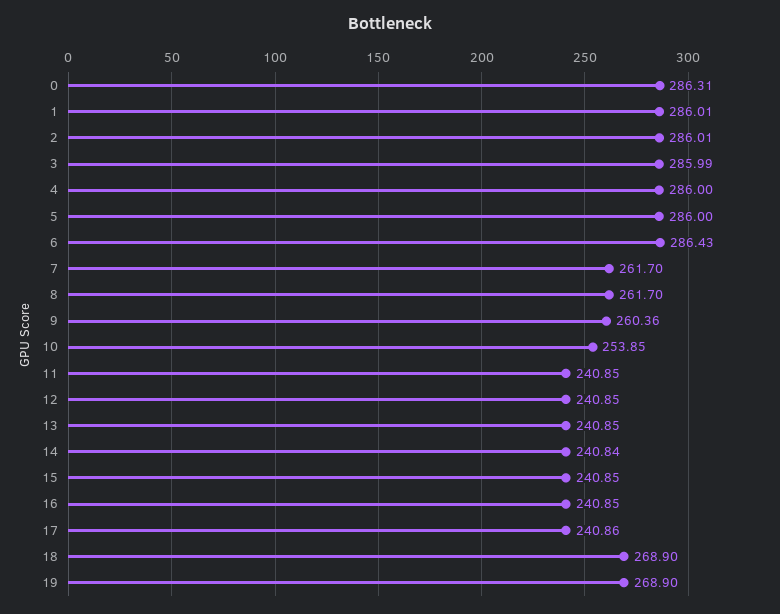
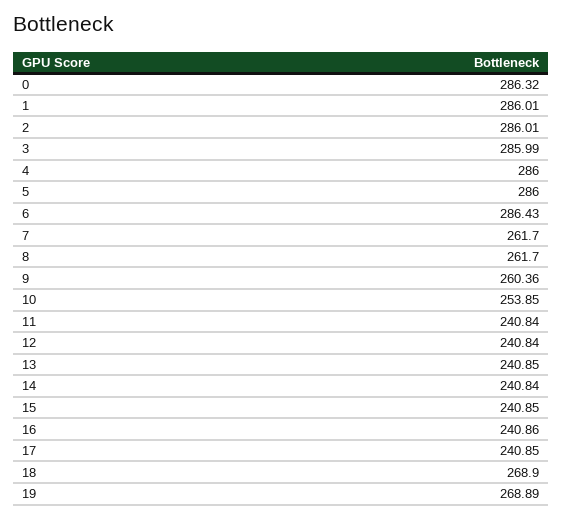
  {
-   "0": 286.31,
+   "0": 286.32,
    "1": 286.01,
    "2": 286.01,
    "3": 285.99,
    "4": 286,
    "5": 286,
    "6": 286.43,
    "7": 261.7,
    "8": 261.7,
    "9": 260.36,
    "10": 253.85,
-   "11": 240.85,
+   "11": 240.84,
-   "12": 240.85,
+   "12": 240.84,
    "13": 240.85,
    "14": 240.84,
    "15": 240.85,
-   "16": 240.85,
+   "16": 240.86,
-   "17": 240.86,
+   "17": 240.85,
    "18": 268.9,
-   "19": 268.9
+   "19": 268.89
  }

